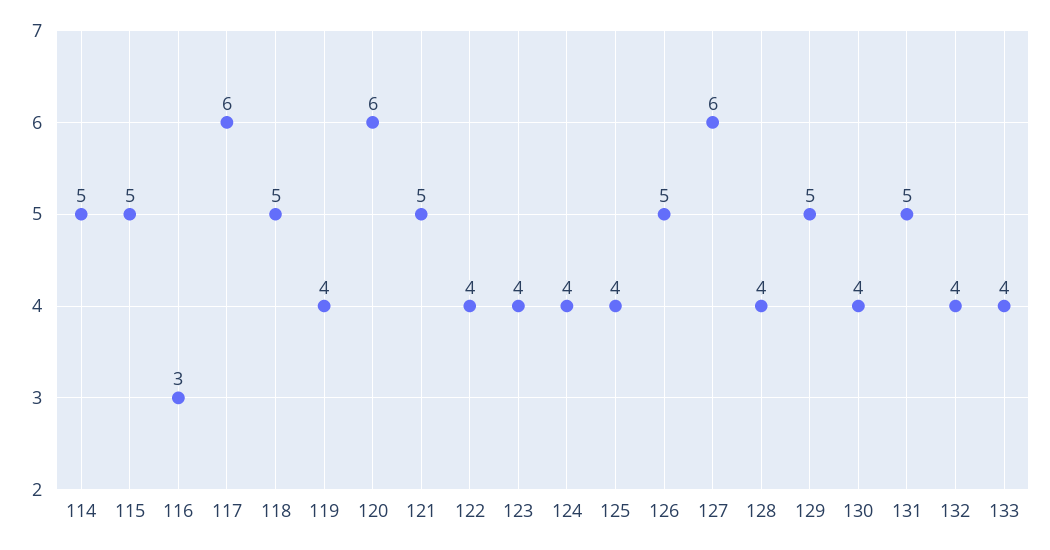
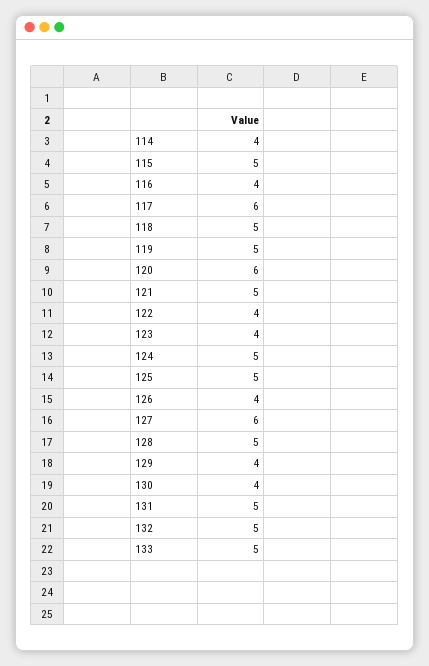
  {
-   "114": 5,
+   "114": 4,
    "115": 5,
-   "116": 3,
+   "116": 4,
    "117": 6,
    "118": 5,
-   "119": 4,
+   "119": 5,
    "120": 6,
    "121": 5,
    "122": 4,
    "123": 4,
-   "124": 4,
+   "124": 5,
-   "125": 4,
+   "125": 5,
-   "126": 5,
+   "126": 4,
    "127": 6,
-   "128": 4,
+   "128": 5,
-   "129": 5,
+   "129": 4,
    "130": 4,
    "131": 5,
-   "132": 4,
+   "132": 5,
-   "133": 4
+   "133": 5
  }

